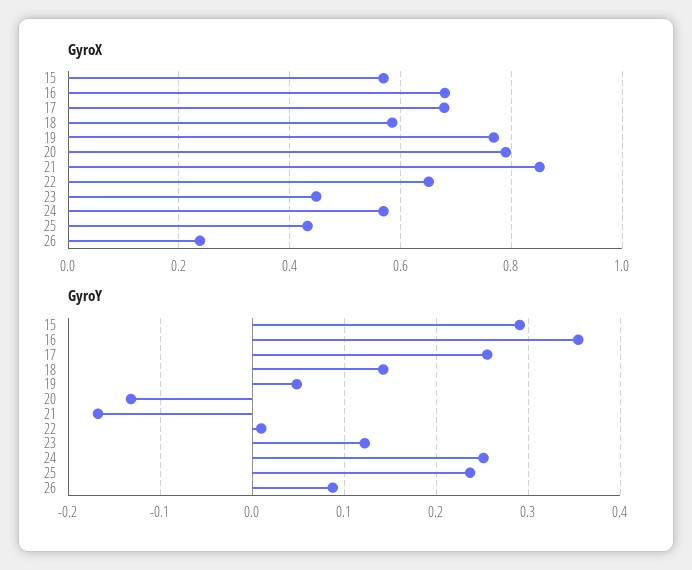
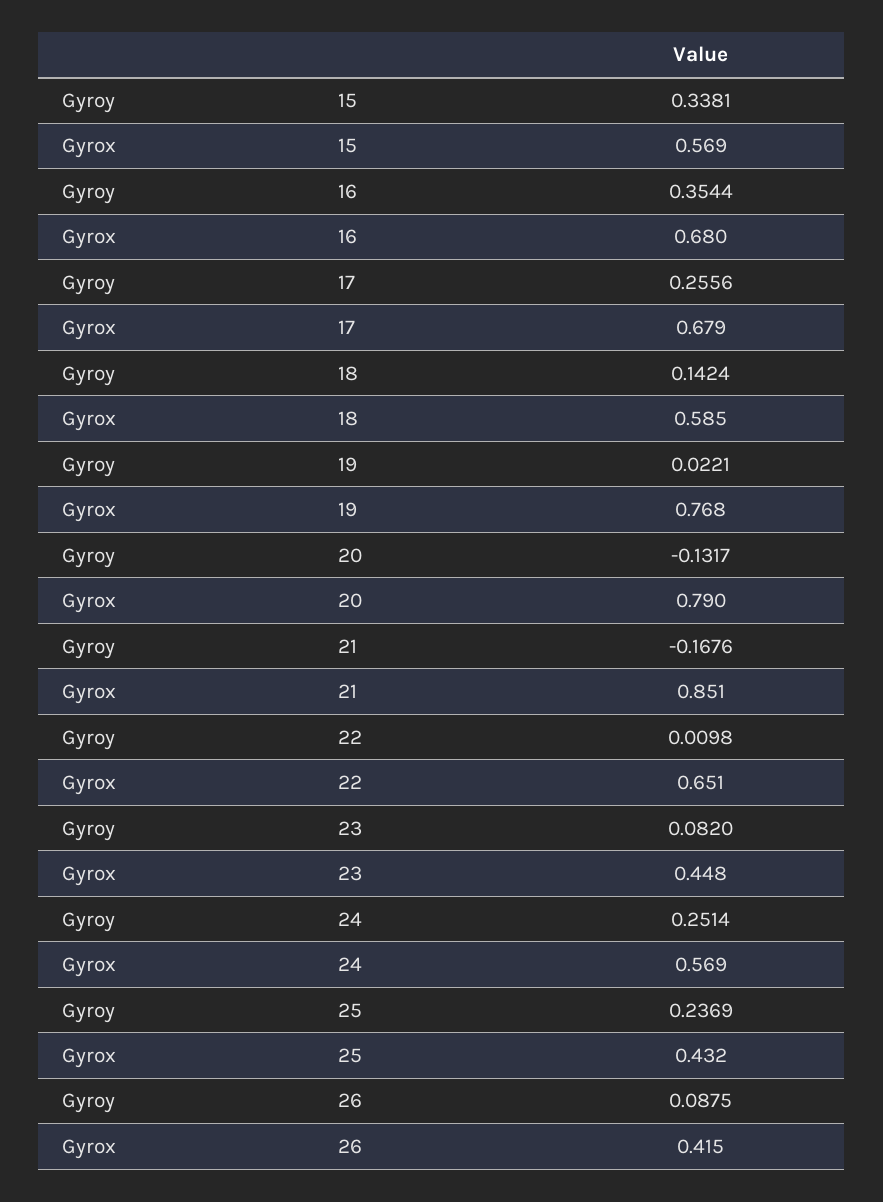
  {
    "GyroX": {
      "15": 0.569,
      "16": 0.68,
      "17": 0.679,
      "18": 0.585,
      "19": 0.768,
      "20": 0.79,
      "21": 0.851,
      "22": 0.651,
      "23": 0.448,
      "24": 0.569,
      "25": 0.432,
-     "26": 0.24
+     "26": 0.415
    },
    "GyroY": {
-     "15": 0.29,
+     "15": 0.3381,
      "16": 0.3544,
      "17": 0.2556,
      "18": 0.1424,
-     "19": 0.05,
+     "19": 0.0221,
      "20": -0.1317,
      "21": -0.1676,
      "22": 0.0098,
-     "23": 0.12,
+     "23": 0.082,
      "24": 0.2514,
      "25": 0.2369,
      "26": 0.0875
    }
  }

